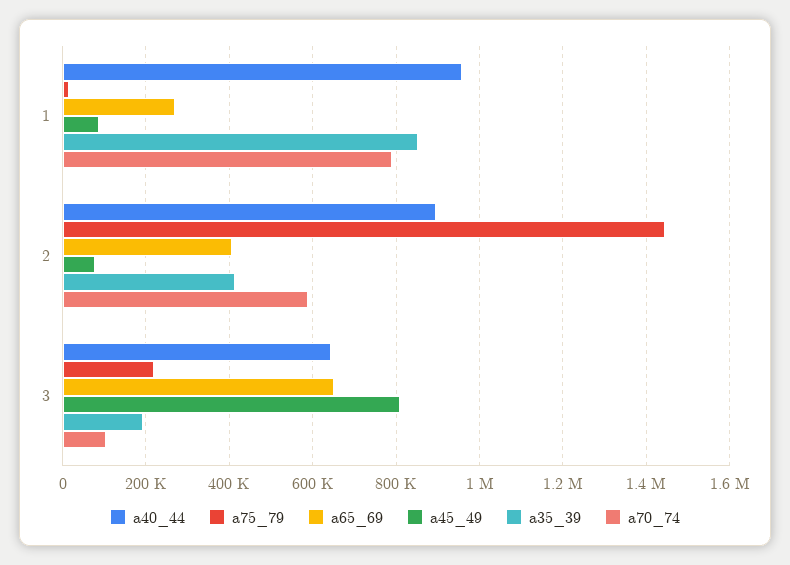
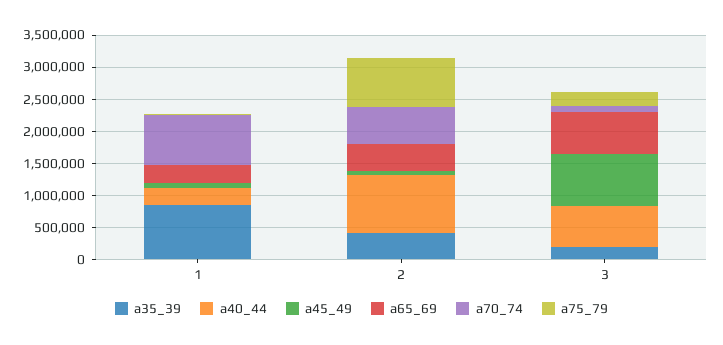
  {
    "a40_44": {
-     "1": 960000,
+     "1": 250000,
      "2": 900000,
      "3": 640000
    },
    "a75_79": {
      "1": 20000,
-     "2": 1440000,
+     "2": 750000,
      "3": 220000
    },
    "a65_69": {
      "1": 280000,
      "2": 400000,
      "3": 660000
    },
    "a45_49": {
      "1": 80000,
      "2": 80000,
      "3": 800000
    },
    "a35_39": {
      "1": 860000,
      "2": 420000,
      "3": 200000
    },
    "a70_74": {
      "1": 800000,
      "2": 580000,
      "3": 100000
    }
  }

